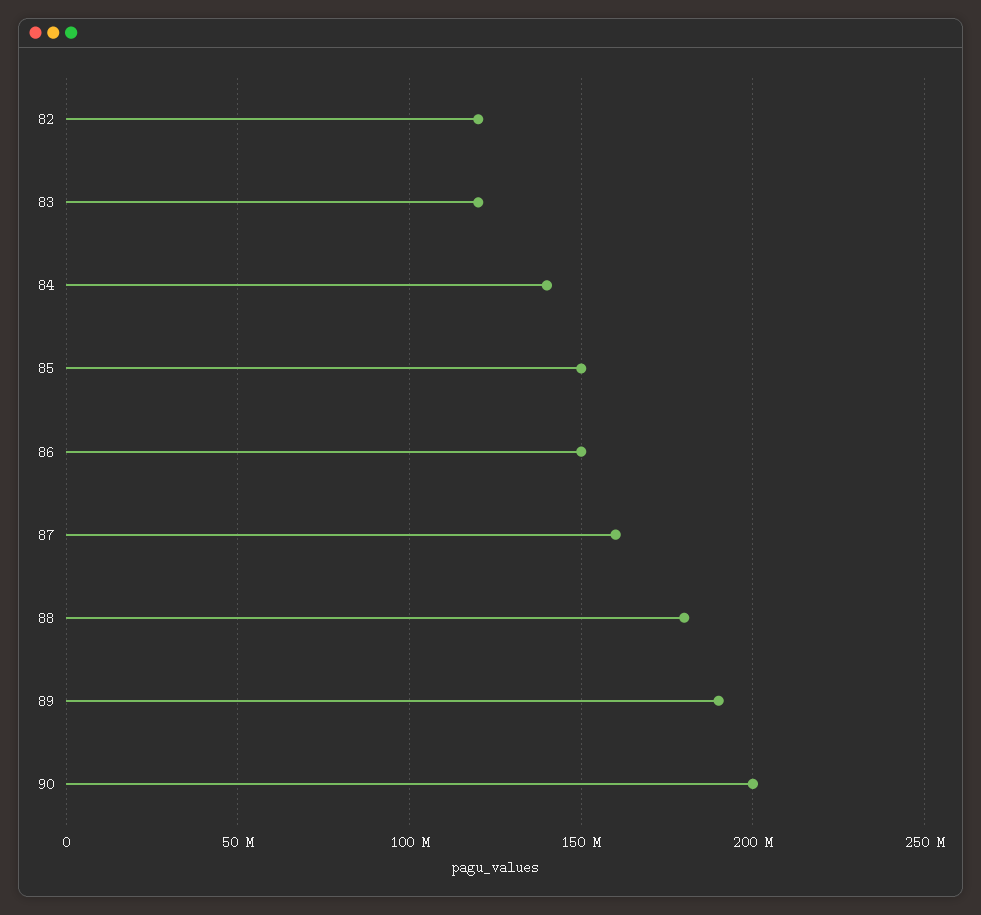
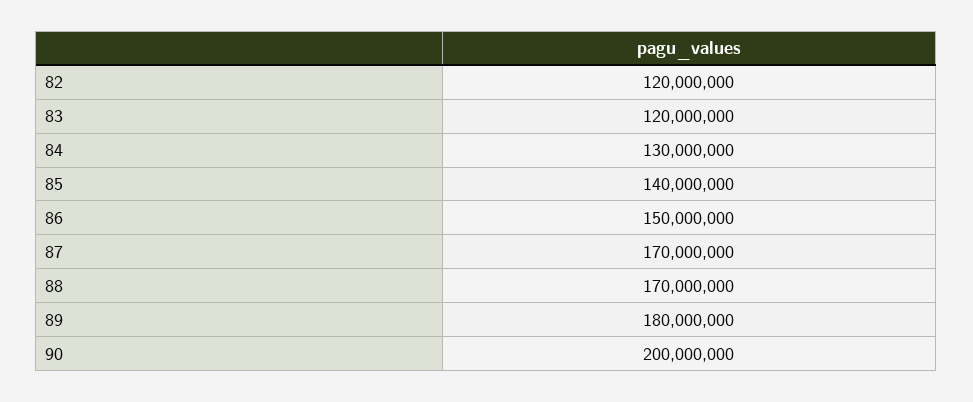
  {
    "82": 120000000,
    "83": 120000000,
-   "84": 140000000,
+   "84": 130000000,
-   "85": 150000000,
+   "85": 140000000,
    "86": 150000000,
-   "87": 160000000,
+   "87": 170000000,
-   "88": 180000000,
+   "88": 170000000,
-   "89": 190000000,
+   "89": 180000000,
    "90": 200000000
  }

